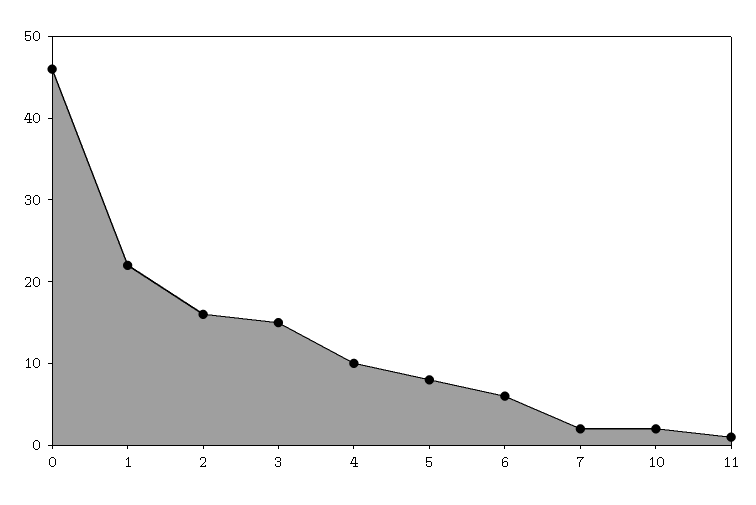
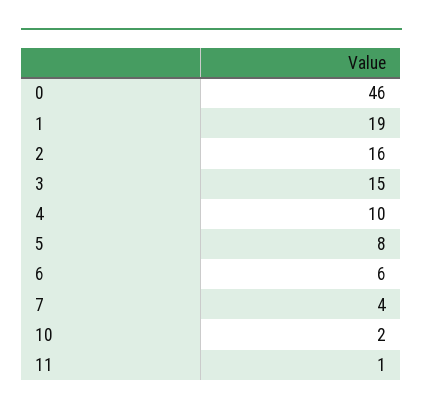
  {
    "0": 46,
-   "1": 22,
+   "1": 19,
    "2": 16,
    "3": 15,
    "4": 10,
    "5": 8,
    "6": 6,
-   "7": 2,
+   "7": 4,
    "10": 2,
    "11": 1
  }

